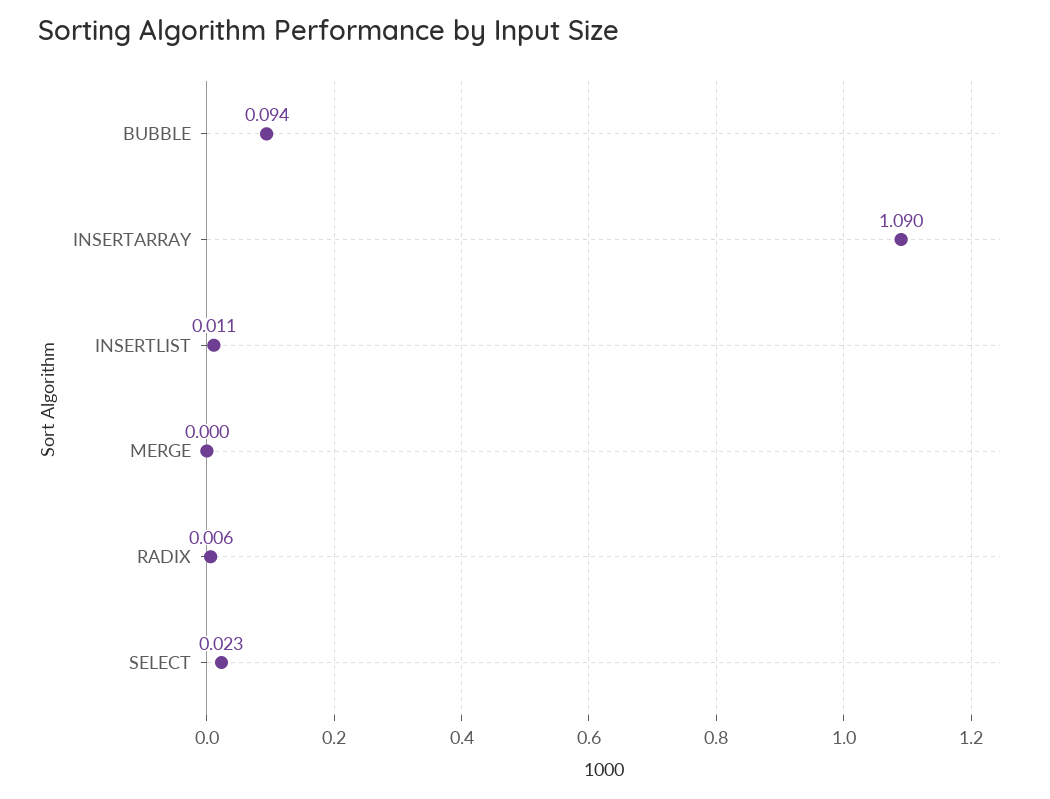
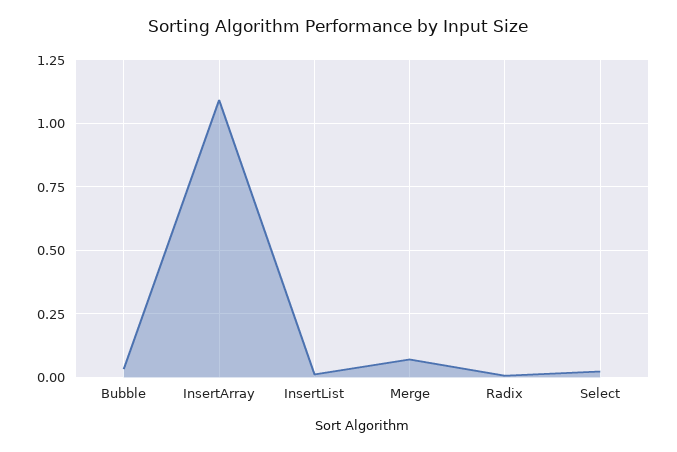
  {
-   "BUBBLE": 0.094,
+   "BUBBLE": 0.025,
    "INSERTARRAY": 1.09,
    "INSERTLIST": 0.011,
-   "MERGE": 0,
+   "MERGE": 0.075,
    "RADIX": 0.006,
    "SELECT": 0.023
  }

